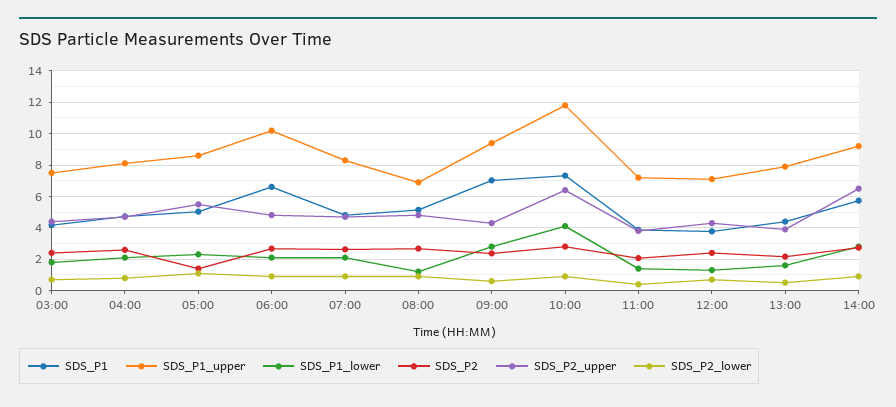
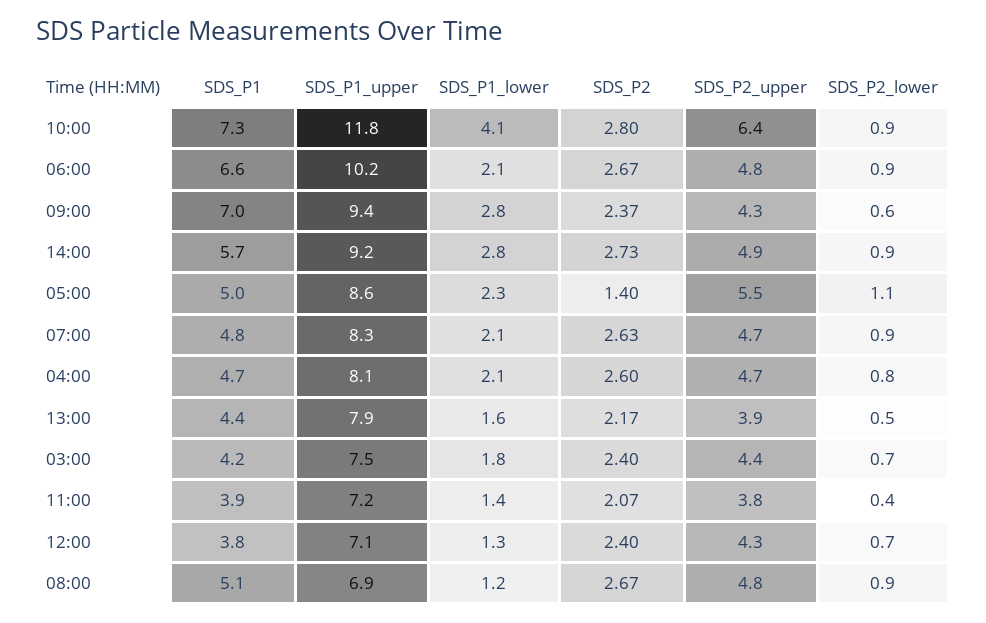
  {
    "SDS_P1": {
      "03:00": 4.2,
      "04:00": 4.7,
      "05:00": 5,
      "06:00": 6.6,
      "07:00": 4.8,
      "08:00": 5.1,
      "09:00": 7,
      "10:00": 7.3,
      "11:00": 3.9,
      "12:00": 3.8,
      "13:00": 4.4,
      "14:00": 5.7
    },
    "SDS_P1_upper": {
      "03:00": 7.5,
      "04:00": 8.1,
      "05:00": 8.6,
      "06:00": 10.2,
      "07:00": 8.3,
      "08:00": 6.9,
      "09:00": 9.4,
      "10:00": 11.8,
      "11:00": 7.2,
      "12:00": 7.1,
      "13:00": 7.9,
      "14:00": 9.2
    },
    "SDS_P1_lower": {
      "03:00": 1.8,
      "04:00": 2.1,
      "05:00": 2.3,
      "06:00": 2.1,
      "07:00": 2.1,
      "08:00": 1.2,
      "09:00": 2.8,
      "10:00": 4.1,
      "11:00": 1.4,
      "12:00": 1.3,
      "13:00": 1.6,
      "14:00": 2.8
    },
    "SDS_P2": {
      "03:00": 2.4,
      "04:00": 2.6,
      "05:00": 1.4,
      "06:00": 2.67,
      "07:00": 2.63,
      "08:00": 2.67,
      "09:00": 2.37,
      "10:00": 2.8,
      "11:00": 2.07,
      "12:00": 2.4,
      "13:00": 2.17,
      "14:00": 2.73
    },
    "SDS_P2_upper": {
      "03:00": 4.4,
      "04:00": 4.7,
      "05:00": 5.5,
      "06:00": 4.8,
      "07:00": 4.7,
      "08:00": 4.8,
      "09:00": 4.3,
      "10:00": 6.4,
      "11:00": 3.8,
      "12:00": 4.3,
      "13:00": 3.9,
-     "14:00": 6.5
+     "14:00": 4.9
    },
    "SDS_P2_lower": {
      "03:00": 0.7,
      "04:00": 0.8,
      "05:00": 1.1,
      "06:00": 0.9,
      "07:00": 0.9,
      "08:00": 0.9,
      "09:00": 0.6,
      "10:00": 0.9,
      "11:00": 0.4,
      "12:00": 0.7,
      "13:00": 0.5,
      "14:00": 0.9
    }
  }

